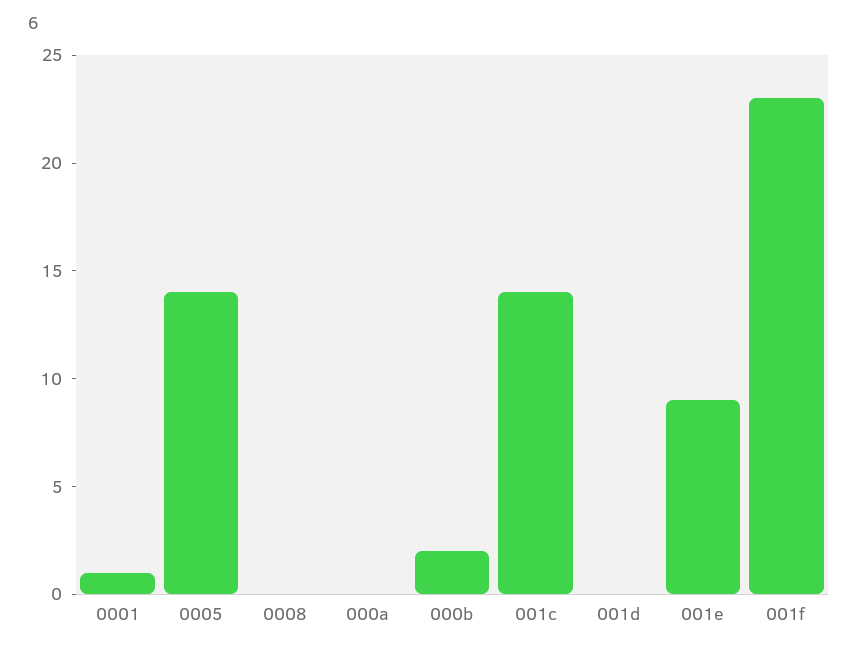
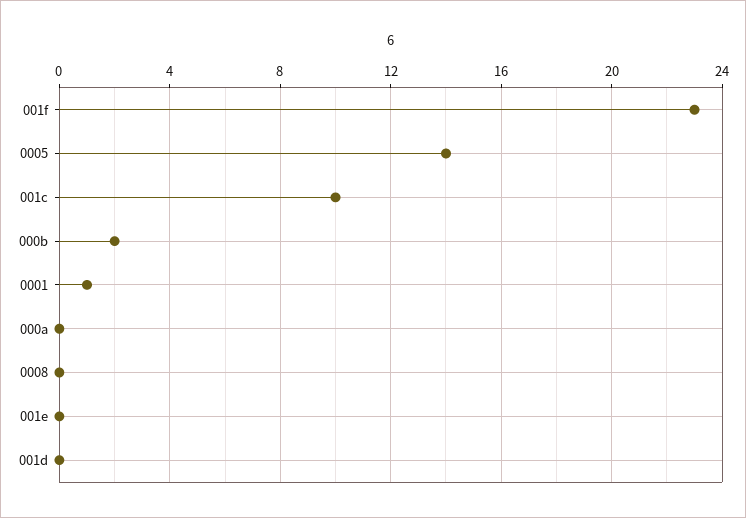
  {
    "0001": 1,
    "0005": 14,
    "0008": 0,
    "000a": 0,
    "000b": 2,
-   "001c": 14,
+   "001c": 10,
    "001d": 0,
-   "001e": 9,
+   "001e": 0,
    "001f": 23
  }

